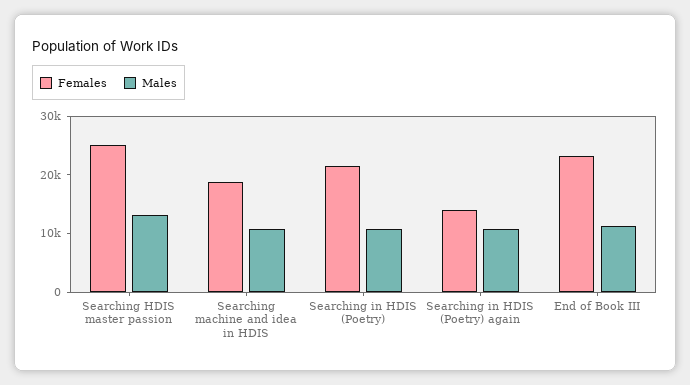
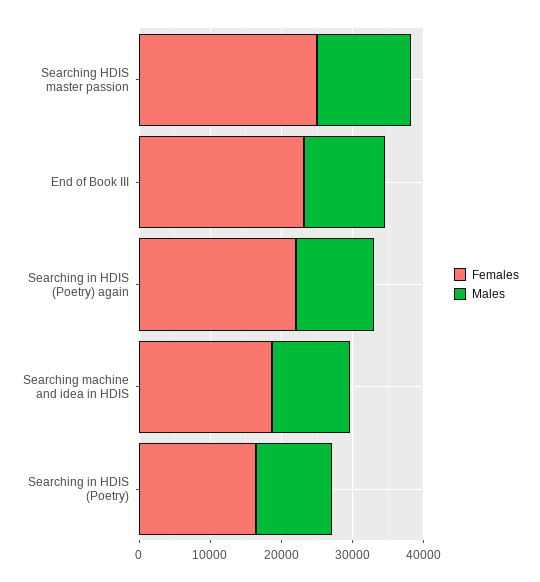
  {
    "Females": {
      "Searching HDIS master passion": 26000,
      "Searching machine and idea in HDIS": 18000,
-     "Searching in HDIS (Poetry)": 22000,
+     "Searching in HDIS (Poetry)": 16000,
-     "Searching in HDIS (Poetry) again": 14000,
+     "Searching in HDIS (Poetry) again": 22000,
      "End of Book III": 24000
    },
    "Males": {
      "Searching HDIS master passion": 14000,
      "Searching machine and idea in HDIS": 10000,
      "Searching in HDIS (Poetry)": 10000,
      "Searching in HDIS (Poetry) again": 10000,
      "End of Book III": 12000
    }
  }

